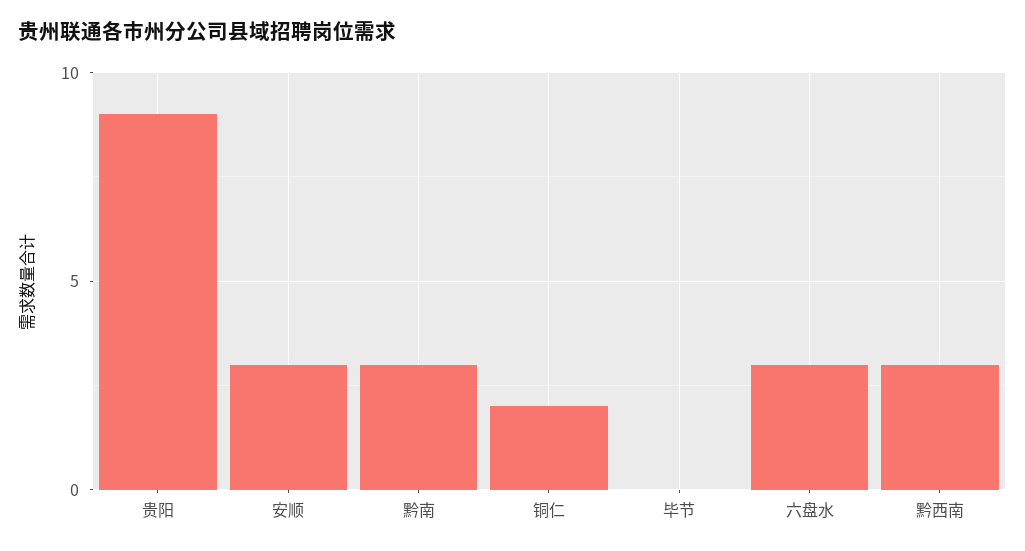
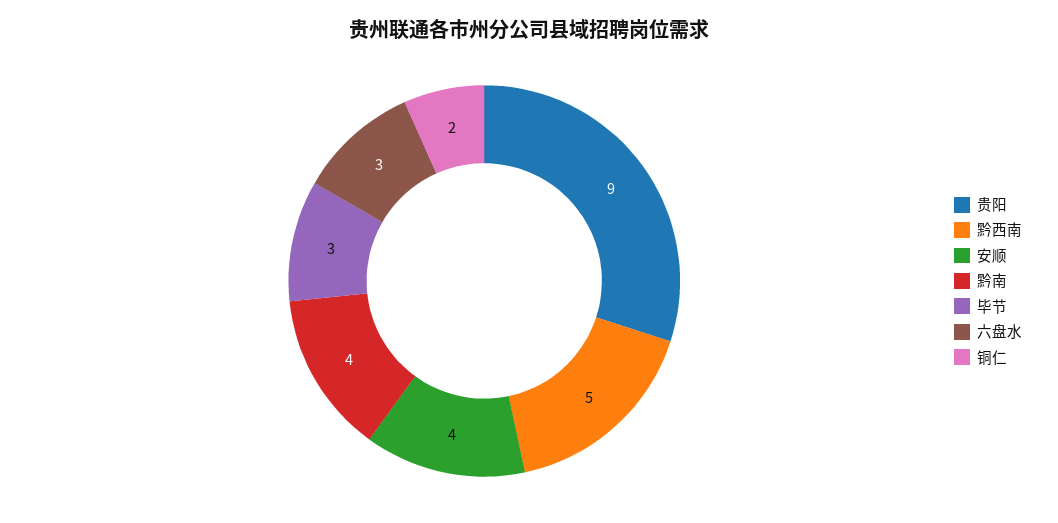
  {
    "贵阳": 9,
-   "安顺": 3,
+   "安顺": 4,
-   "黔南": 3,
+   "黔南": 4,
    "铜仁": 2,
-   "毕节": 0,
+   "毕节": 3,
    "六盘水": 3,
-   "黔西南": 3
+   "黔西南": 5
  }

